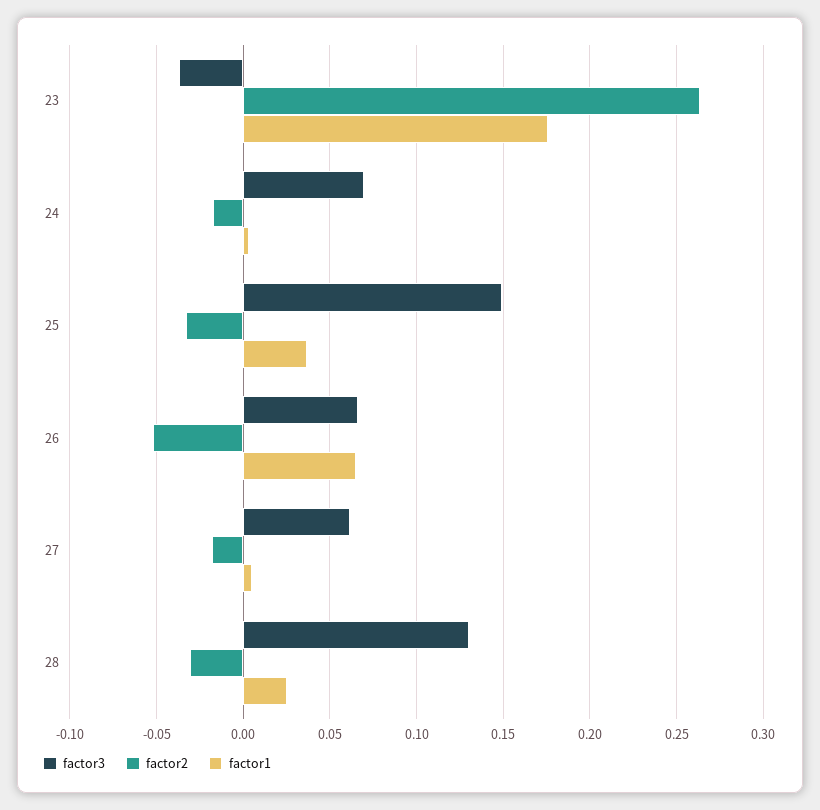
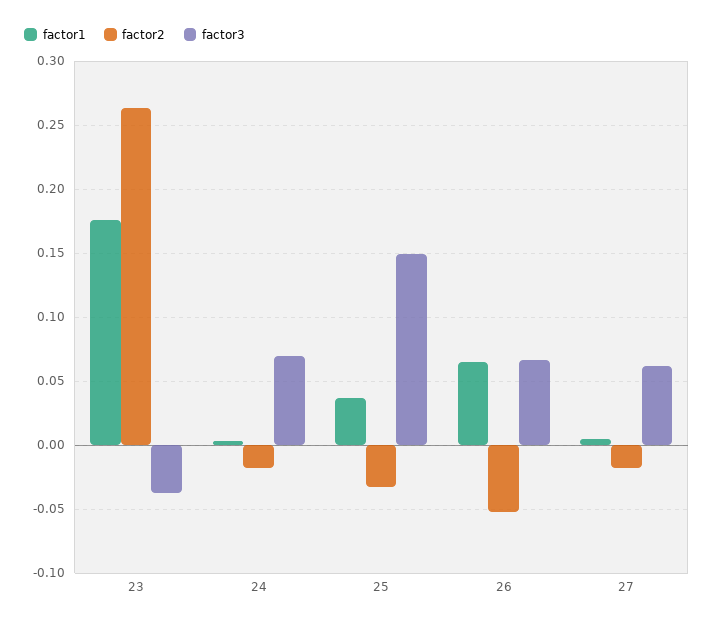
  {
    "factor3": {
      "23": -0.035,
      "24": 0.07,
      "25": 0.15,
      "26": 0.065,
-     "27": 0.06,
+     "27": 0.06
-     "28": 0.13
    },
    "factor2": {
      "23": 0.265,
      "24": -0.02,
      "25": -0.035,
      "26": -0.05,
-     "27": -0.02,
+     "27": -0.02
-     "28": -0.03
    },
    "factor1": {
      "23": 0.175,
      "24": 0.005,
      "25": 0.035,
      "26": 0.065,
-     "27": 0.005,
+     "27": 0.005
-     "28": 0.025
    }
  }

